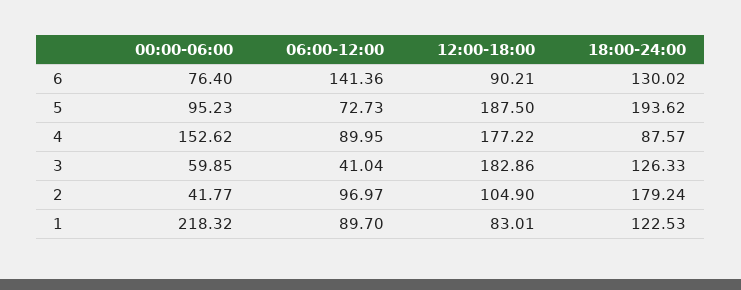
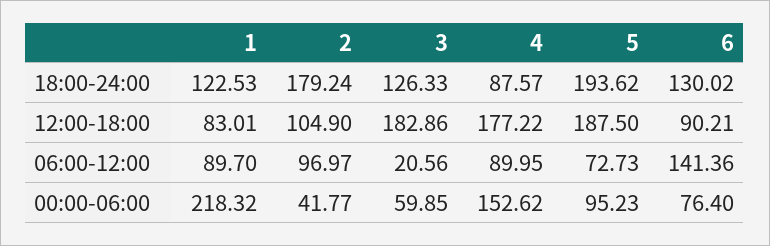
  {
    "00:00-06:00": {
      "6": 76.4,
      "5": 95.23,
      "4": 152.62,
      "3": 59.85,
      "2": 41.77,
      "1": 218.32
    },
    "06:00-12:00": {
      "6": 141.36,
      "5": 72.73,
      "4": 89.95,
-     "3": 41.04,
+     "3": 20.56,
      "2": 96.97,
      "1": 89.7
    },
    "12:00-18:00": {
      "6": 90.21,
      "5": 187.5,
      "4": 177.22,
      "3": 182.86,
      "2": 104.9,
      "1": 83.01
    },
    "18:00-24:00": {
      "6": 130.02,
      "5": 193.62,
      "4": 87.57,
      "3": 126.33,
      "2": 179.24,
      "1": 122.53
    }
  }

